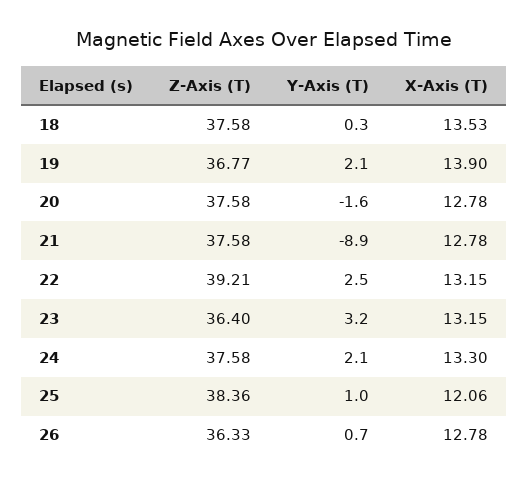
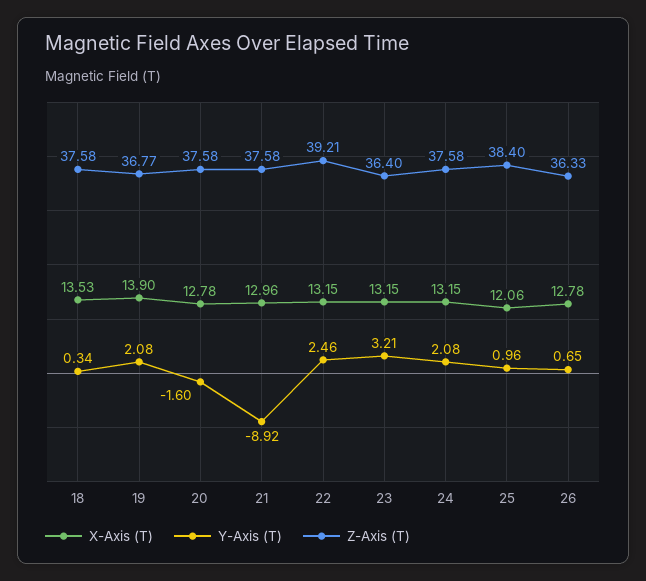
  {
    "Z-Axis (T)": {
      "18": 37.58,
      "19": 36.77,
      "20": 37.58,
      "21": 37.58,
      "22": 39.21,
      "23": 36.4,
      "24": 37.58,
-     "25": 38.36,
+     "25": 38.4,
      "26": 36.33
    },
    "Y-Axis (T)": {
      "18": 0.34,
      "19": 2.08,
      "20": -1.6,
      "21": -8.92,
      "22": 2.46,
      "23": 3.21,
      "24": 2.08,
      "25": 0.96,
      "26": 0.65
    },
    "X-Axis (T)": {
      "18": 13.53,
      "19": 13.9,
      "20": 12.78,
-     "21": 12.78,
+     "21": 12.96,
      "22": 13.15,
      "23": 13.15,
-     "24": 13.3,
+     "24": 13.15,
      "25": 12.06,
      "26": 12.78
    }
  }

